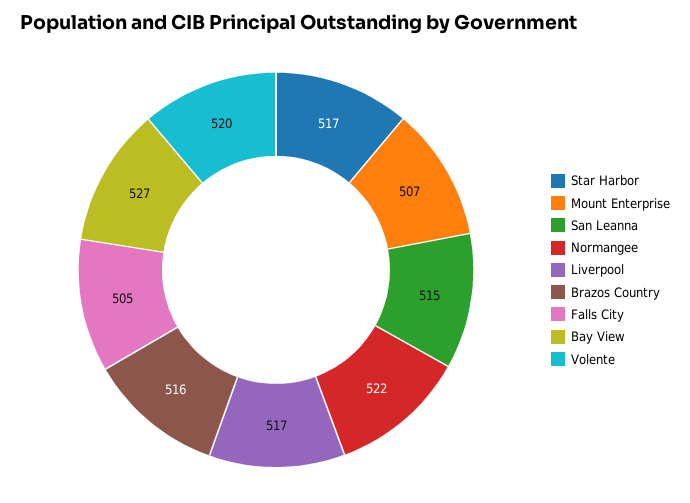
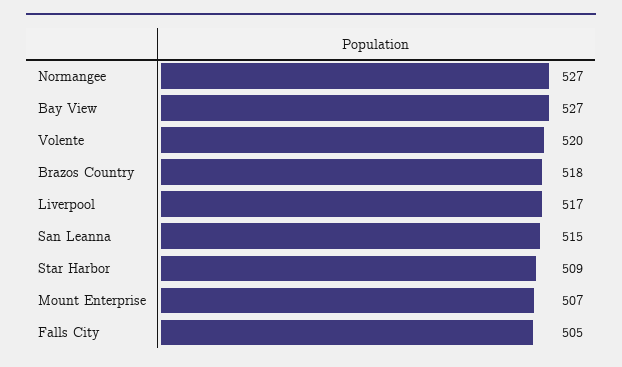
  {
-   "Star Harbor": 517,
+   "Star Harbor": 509,
    "Mount Enterprise": 507,
    "San Leanna": 515,
-   "Normangee": 522,
+   "Normangee": 527,
    "Liverpool": 517,
-   "Brazos Country": 516,
+   "Brazos Country": 518,
    "Falls City": 505,
    "Bay View": 527,
    "Volente": 520
  }

